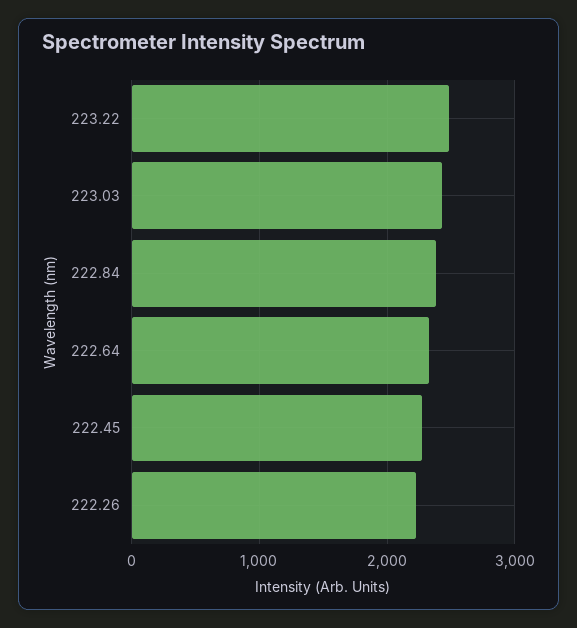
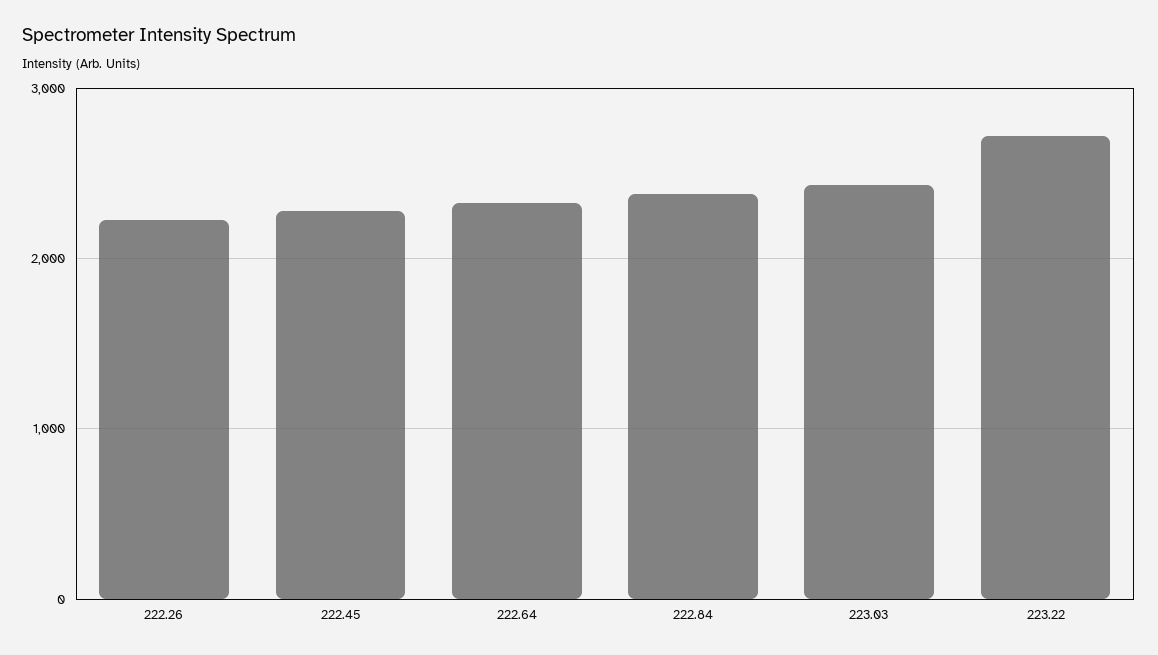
  {
-   "223.22": 2500,
+   "223.22": 2700,
    "223.03": 2400,
    "222.84": 2400,
    "222.64": 2300,
    "222.45": 2300,
    "222.26": 2200
  }

